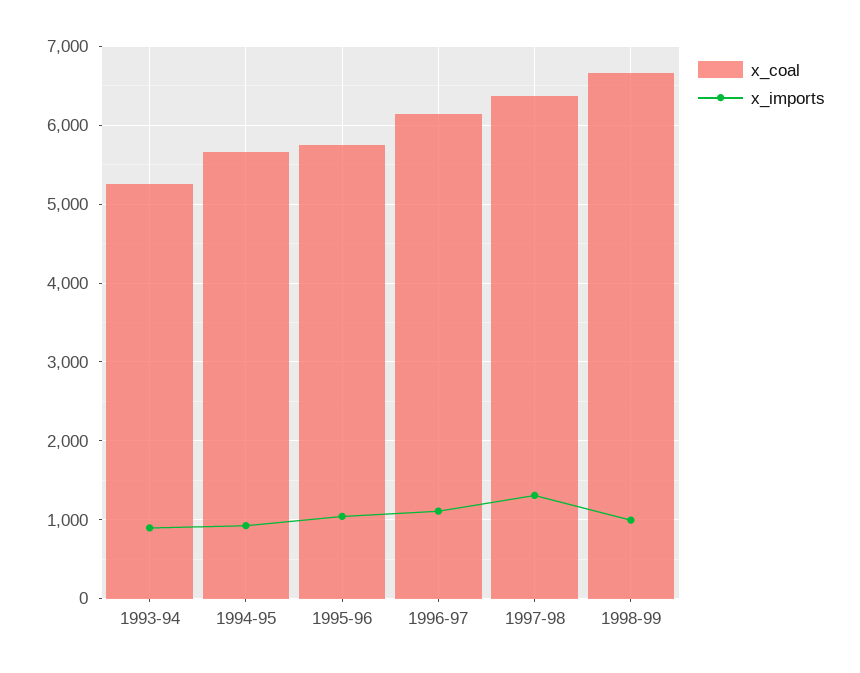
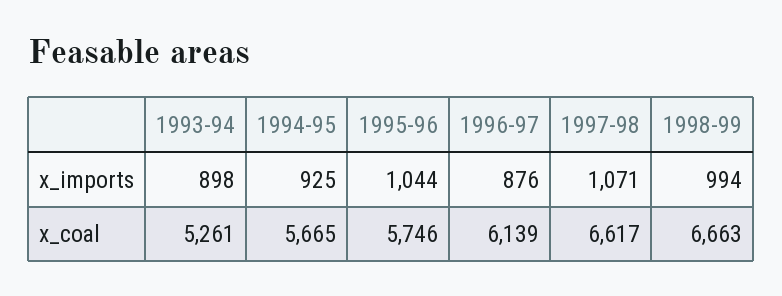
  {
    "x_coal": {
      "1993-94": 5261,
      "1994-95": 5665,
      "1995-96": 5746,
      "1996-97": 6139,
-     "1997-98": 6400,
+     "1997-98": 6617,
      "1998-99": 6663
    },
    "x_imports": {
      "1993-94": 898,
      "1994-95": 925,
      "1995-96": 1044,
-     "1996-97": 1100,
+     "1996-97": 876,
-     "1997-98": 1300,
+     "1997-98": 1071,
      "1998-99": 994
    }
  }

